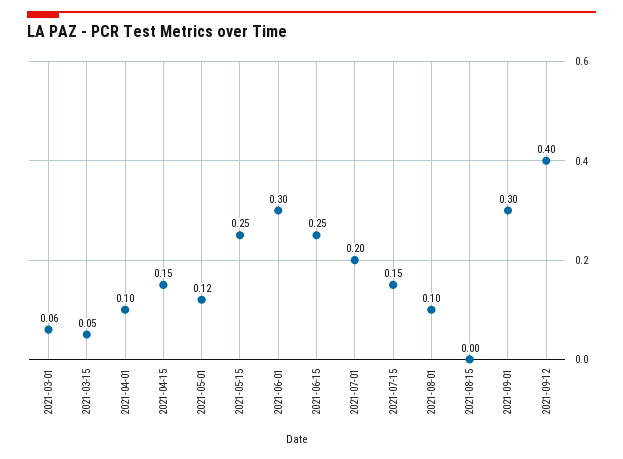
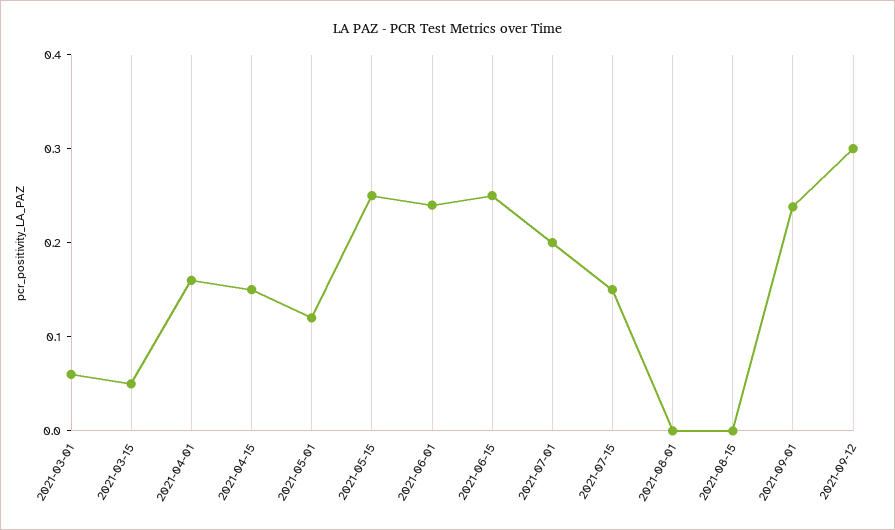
  {
    "2021-03-01": 0.06,
    "2021-03-15": 0.05,
-   "2021-04-01": 0.1,
+   "2021-04-01": 0.16,
    "2021-04-15": 0.15,
    "2021-05-01": 0.12,
    "2021-05-15": 0.25,
-   "2021-06-01": 0.3,
+   "2021-06-01": 0.24,
    "2021-06-15": 0.25,
    "2021-07-01": 0.2,
    "2021-07-15": 0.15,
-   "2021-08-01": 0.1,
+   "2021-08-01": 0,
    "2021-08-15": 0,
-   "2021-09-01": 0.3,
+   "2021-09-01": 0.24,
-   "2021-09-12": 0.4
+   "2021-09-12": 0.3
  }

